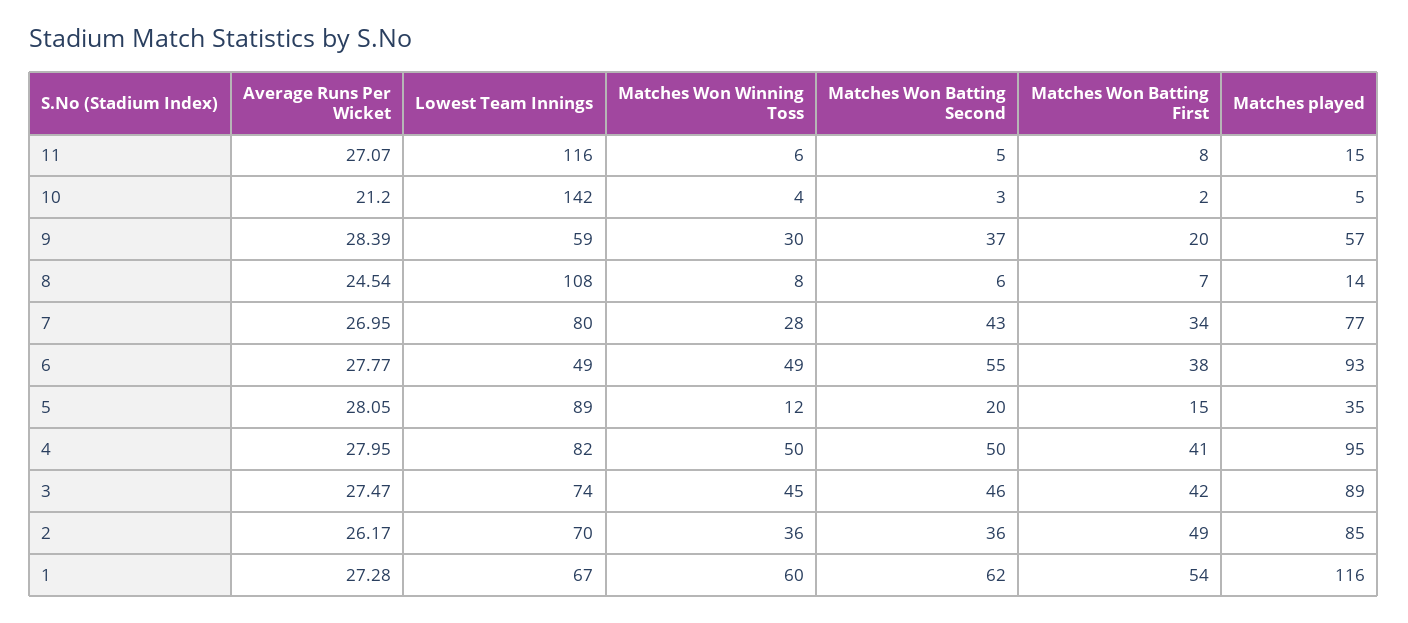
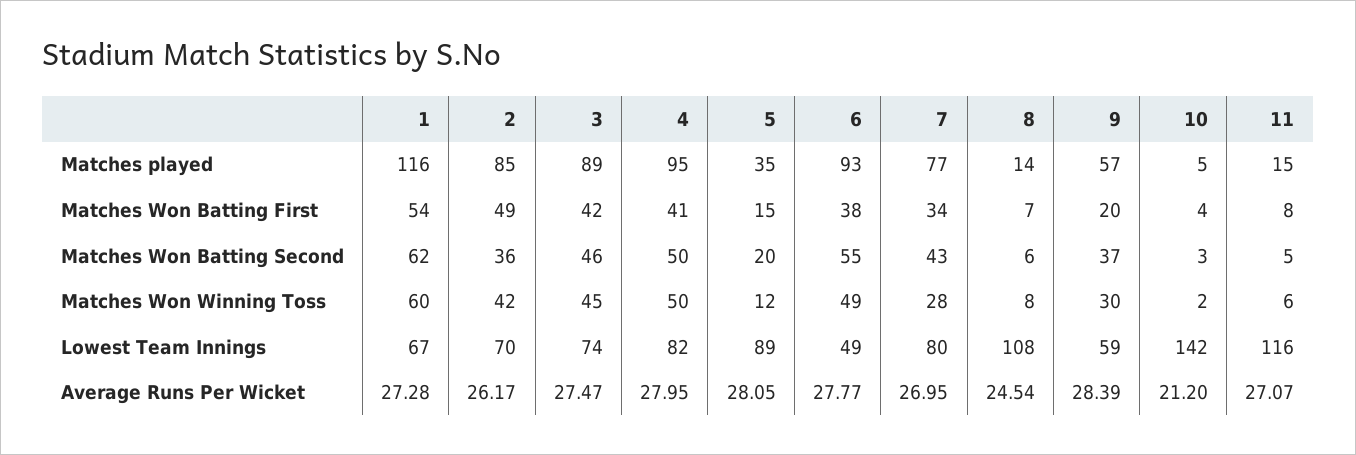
  {
    "Average Runs Per Wicket": {
      "11": 27.07,
      "10": 21.2,
      "9": 28.39,
      "8": 24.54,
      "7": 26.95,
      "6": 27.77,
      "5": 28.05,
      "4": 27.95,
      "3": 27.47,
      "2": 26.17,
      "1": 27.28
    },
    "Lowest Team Innings": {
      "11": 116,
      "10": 142,
      "9": 59,
      "8": 108,
      "7": 80,
      "6": 49,
      "5": 89,
      "4": 82,
      "3": 74,
      "2": 70,
      "1": 67
    },
    "Matches Won Winning Toss": {
      "11": 6,
-     "10": 4,
+     "10": 2,
      "9": 30,
      "8": 8,
      "7": 28,
      "6": 49,
      "5": 12,
      "4": 50,
      "3": 45,
-     "2": 36,
+     "2": 42,
      "1": 60
    },
    "Matches Won Batting Second": {
      "11": 5,
      "10": 3,
      "9": 37,
      "8": 6,
      "7": 43,
      "6": 55,
      "5": 20,
      "4": 50,
      "3": 46,
      "2": 36,
      "1": 62
    },
    "Matches Won Batting First": {
      "11": 8,
-     "10": 2,
+     "10": 4,
      "9": 20,
      "8": 7,
      "7": 34,
      "6": 38,
      "5": 15,
      "4": 41,
      "3": 42,
      "2": 49,
      "1": 54
    },
    "Matches played": {
      "11": 15,
      "10": 5,
      "9": 57,
      "8": 14,
      "7": 77,
      "6": 93,
      "5": 35,
      "4": 95,
      "3": 89,
      "2": 85,
      "1": 116
    }
  }

